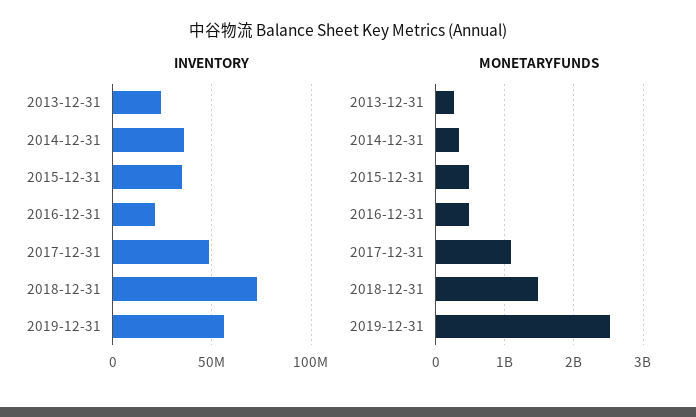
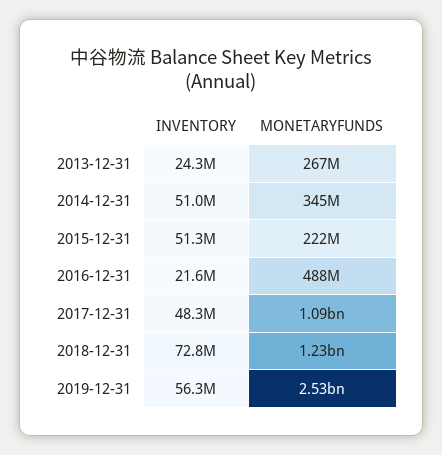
  {
    "INVENTORY": {
      "2013-12-31": 24300000,
-     "2014-12-31": 35000000,
+     "2014-12-31": 51000000,
-     "2015-12-31": 35000000,
+     "2015-12-31": 51300000,
      "2016-12-31": 21600000,
      "2017-12-31": 48300000,
      "2018-12-31": 72800000,
      "2019-12-31": 56300000
    },
    "MONETARYFUNDS": {
      "2013-12-31": 267000000,
      "2014-12-31": 345000000,
-     "2015-12-31": 500000000,
+     "2015-12-31": 222000000,
      "2016-12-31": 488000000,
      "2017-12-31": 1090000000,
-     "2018-12-31": 1500000000,
+     "2018-12-31": 1230000000,
      "2019-12-31": 2530000000
    }
  }

